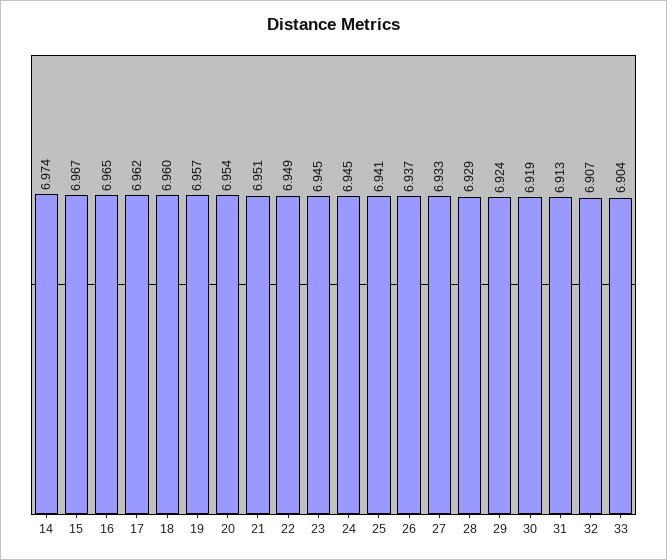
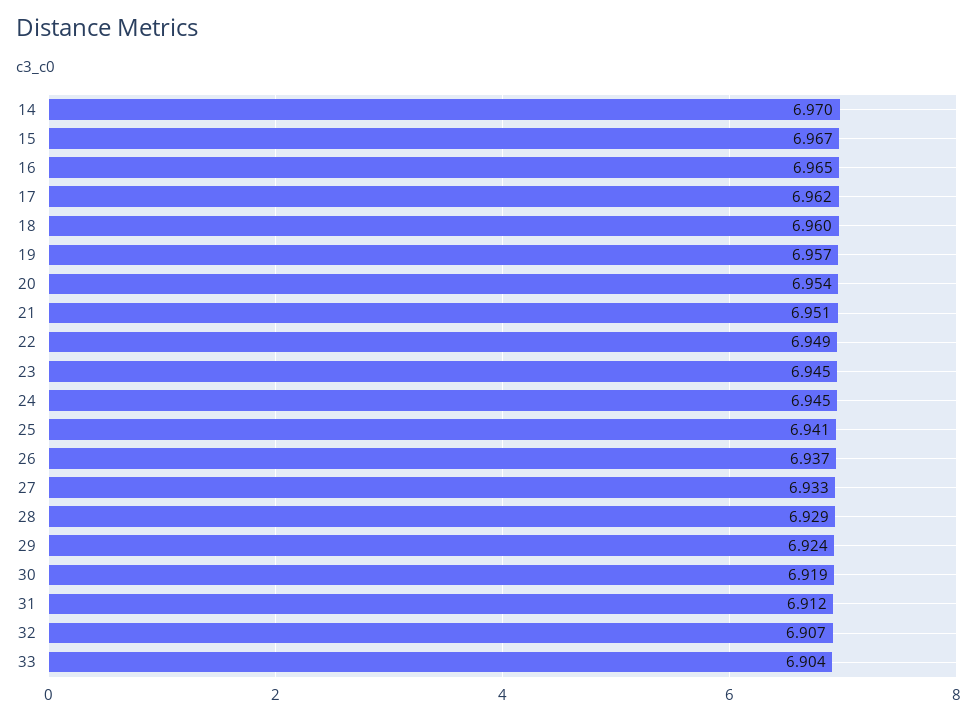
  {
-   "14": 6.974,
+   "14": 6.97,
    "15": 6.967,
    "16": 6.965,
    "17": 6.962,
    "18": 6.96,
    "19": 6.957,
    "20": 6.954,
    "21": 6.951,
    "22": 6.949,
    "23": 6.945,
    "24": 6.945,
    "25": 6.941,
    "26": 6.937,
    "27": 6.933,
    "28": 6.929,
    "29": 6.924,
    "30": 6.919,
-   "31": 6.913,
+   "31": 6.912,
    "32": 6.907,
    "33": 6.904
  }

